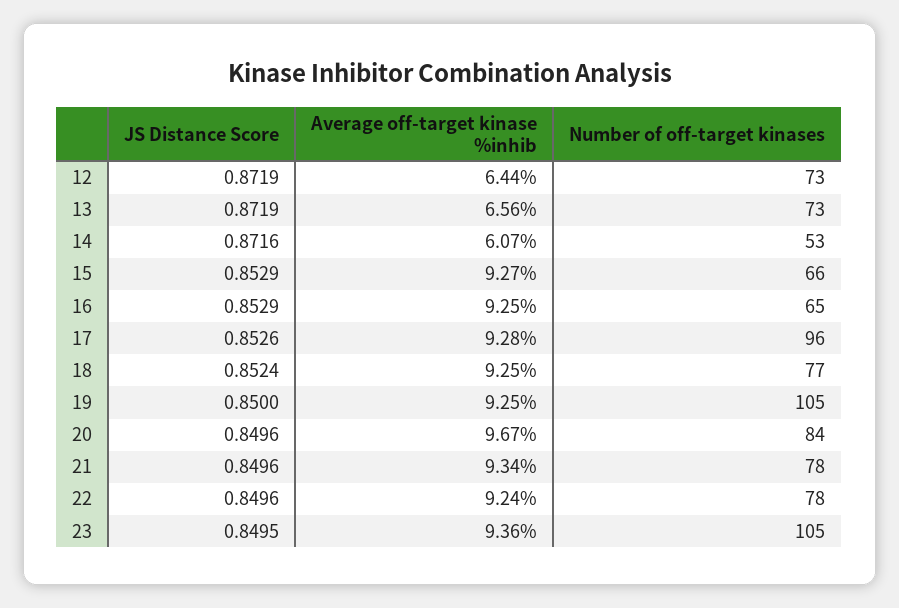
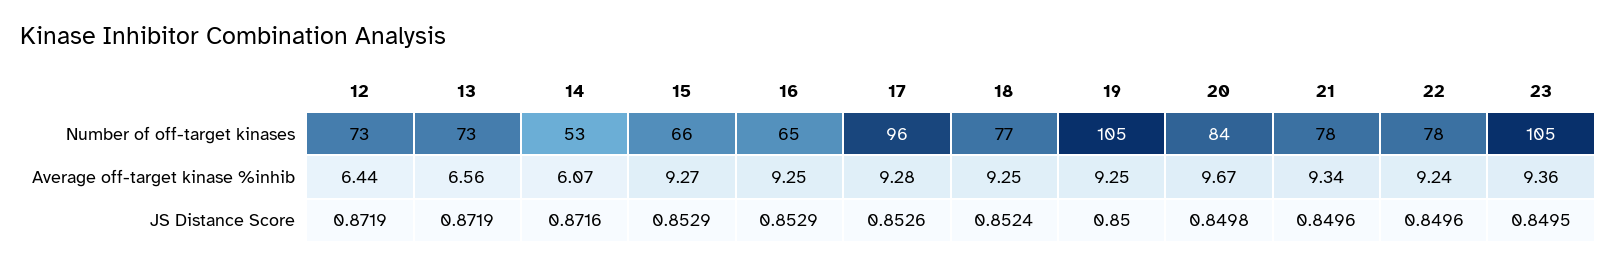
  {
    "JS Distance Score": {
      "12": 0.8719,
      "13": 0.8719,
      "14": 0.8716,
      "15": 0.8529,
      "16": 0.8529,
      "17": 0.8526,
      "18": 0.8524,
      "19": 0.85,
-     "20": 0.8496,
+     "20": 0.8498,
      "21": 0.8496,
      "22": 0.8496,
      "23": 0.8495
    },
    "Average off-target kinase %inhib": {
      "12": 6.44,
      "13": 6.56,
      "14": 6.07,
      "15": 9.27,
      "16": 9.25,
      "17": 9.28,
      "18": 9.25,
      "19": 9.25,
      "20": 9.67,
      "21": 9.34,
      "22": 9.24,
      "23": 9.36
    },
    "Number of off-target kinases": {
      "12": 73,
      "13": 73,
      "14": 53,
      "15": 66,
      "16": 65,
      "17": 96,
      "18": 77,
      "19": 105,
      "20": 84,
      "21": 78,
      "22": 78,
      "23": 105
    }
  }

